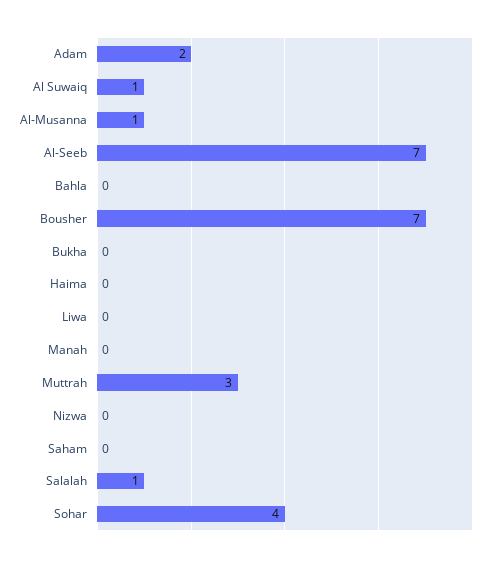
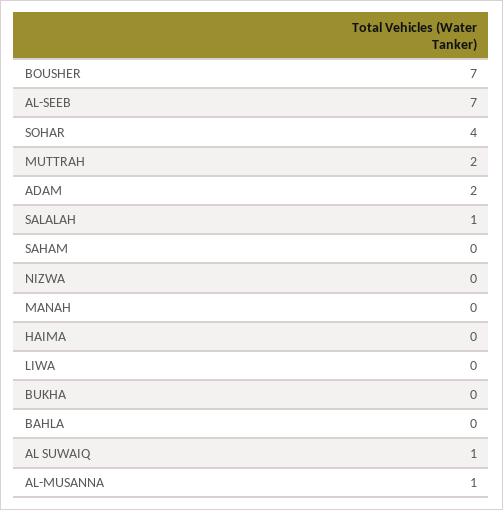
  {
    "Adam": 2,
    "Al Suwaiq": 1,
    "Al-Musanna": 1,
    "Al-Seeb": 7,
    "Bahla": 0,
    "Bousher": 7,
    "Bukha": 0,
    "Haima": 0,
    "Liwa": 0,
    "Manah": 0,
-   "Muttrah": 3,
+   "Muttrah": 2,
    "Nizwa": 0,
    "Saham": 0,
    "Salalah": 1,
    "Sohar": 4
  }

